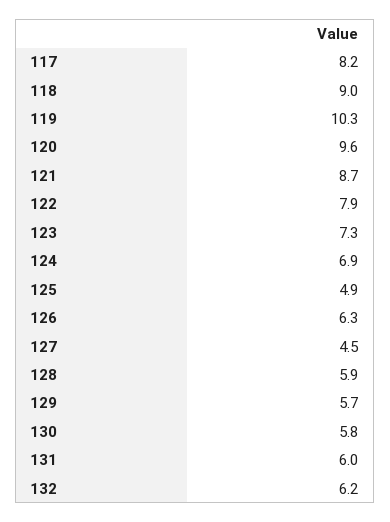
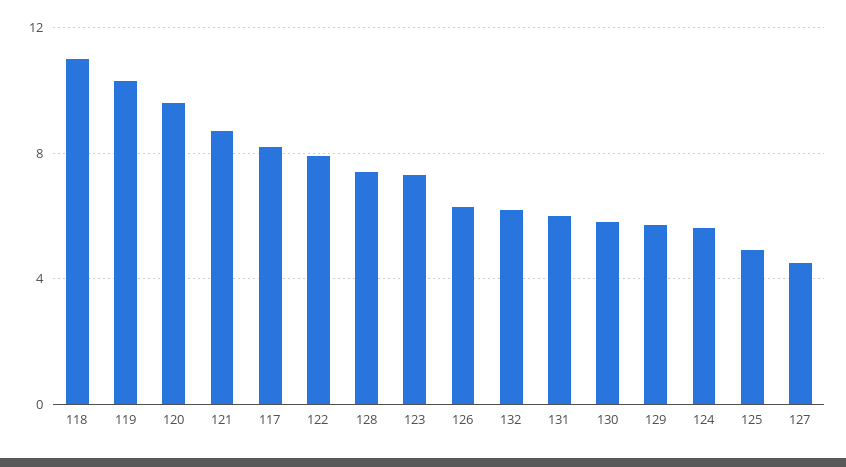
  {
    "117": 8.2,
-   "118": 9,
+   "118": 11,
    "119": 10.3,
    "120": 9.6,
    "121": 8.7,
    "122": 7.9,
    "123": 7.3,
-   "124": 6.9,
+   "124": 5.5,
    "125": 4.9,
    "126": 6.3,
    "127": 4.5,
-   "128": 5.9,
+   "128": 7.5,
    "129": 5.7,
    "130": 5.8,
    "131": 6,
    "132": 6.2
  }

